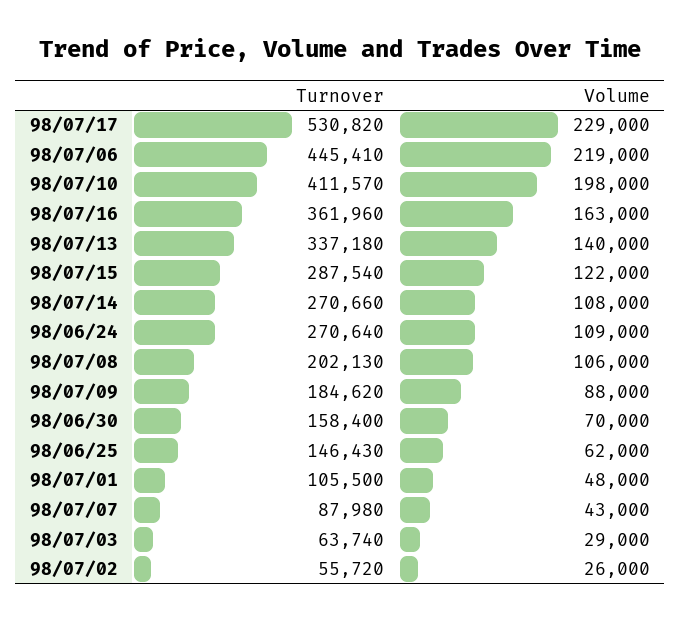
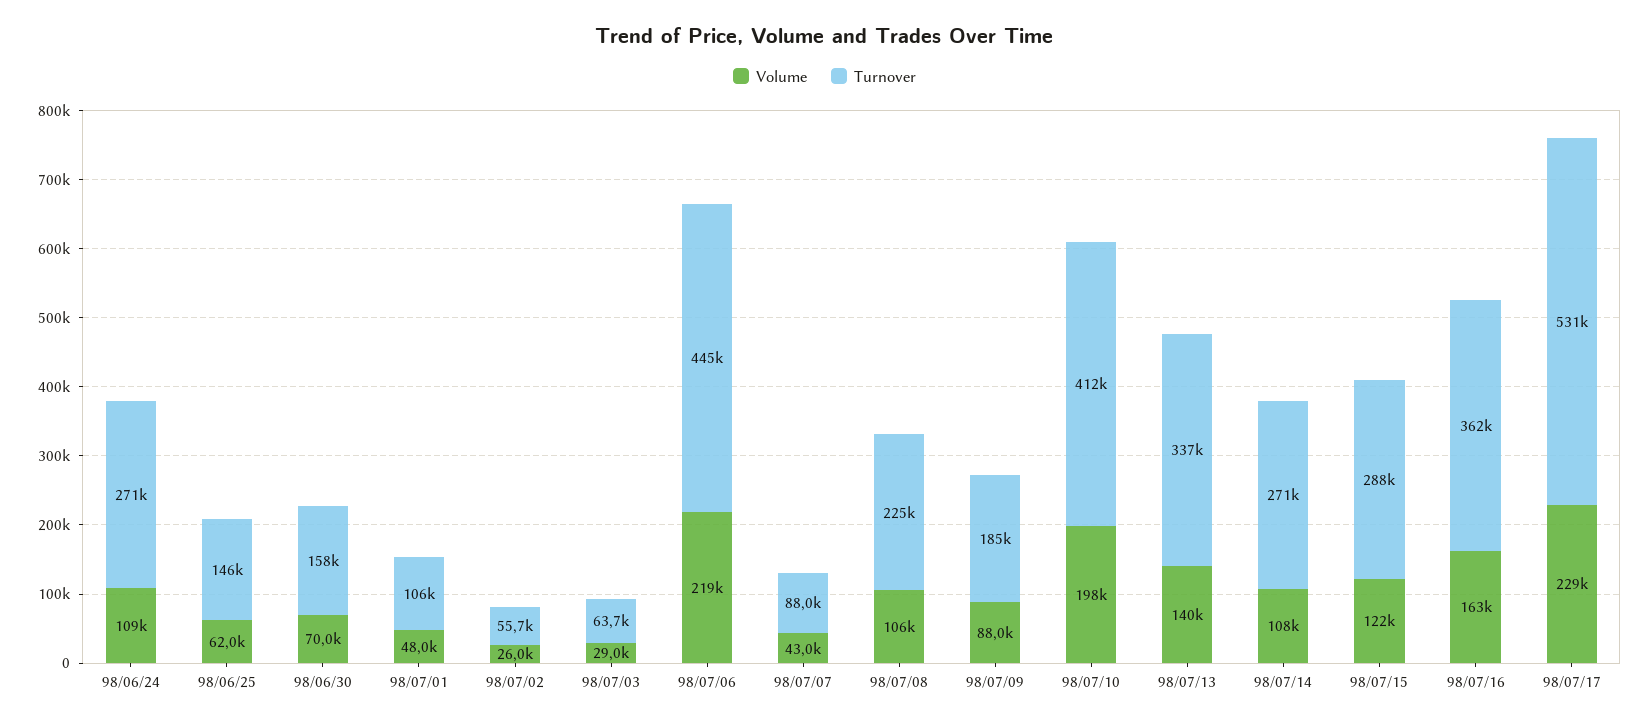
  {
    "Turnover": {
      "98/07/17": 530820,
      "98/07/06": 445410,
      "98/07/10": 411570,
      "98/07/16": 361960,
      "98/07/13": 337180,
      "98/07/15": 287540,
      "98/07/14": 270660,
      "98/06/24": 270640,
-     "98/07/08": 202130,
+     "98/07/08": 225000,
      "98/07/09": 184620,
      "98/06/30": 158400,
      "98/06/25": 146430,
      "98/07/01": 105500,
      "98/07/07": 87980,
      "98/07/03": 63740,
      "98/07/02": 55720
    },
    "Volume": {
      "98/07/17": 229000,
      "98/07/06": 219000,
      "98/07/10": 198000,
      "98/07/16": 163000,
      "98/07/13": 140000,
      "98/07/15": 122000,
      "98/07/14": 108000,
      "98/06/24": 109000,
      "98/07/08": 106000,
      "98/07/09": 88000,
      "98/06/30": 70000,
      "98/06/25": 62000,
      "98/07/01": 48000,
      "98/07/07": 43000,
      "98/07/03": 29000,
      "98/07/02": 26000
    }
  }

